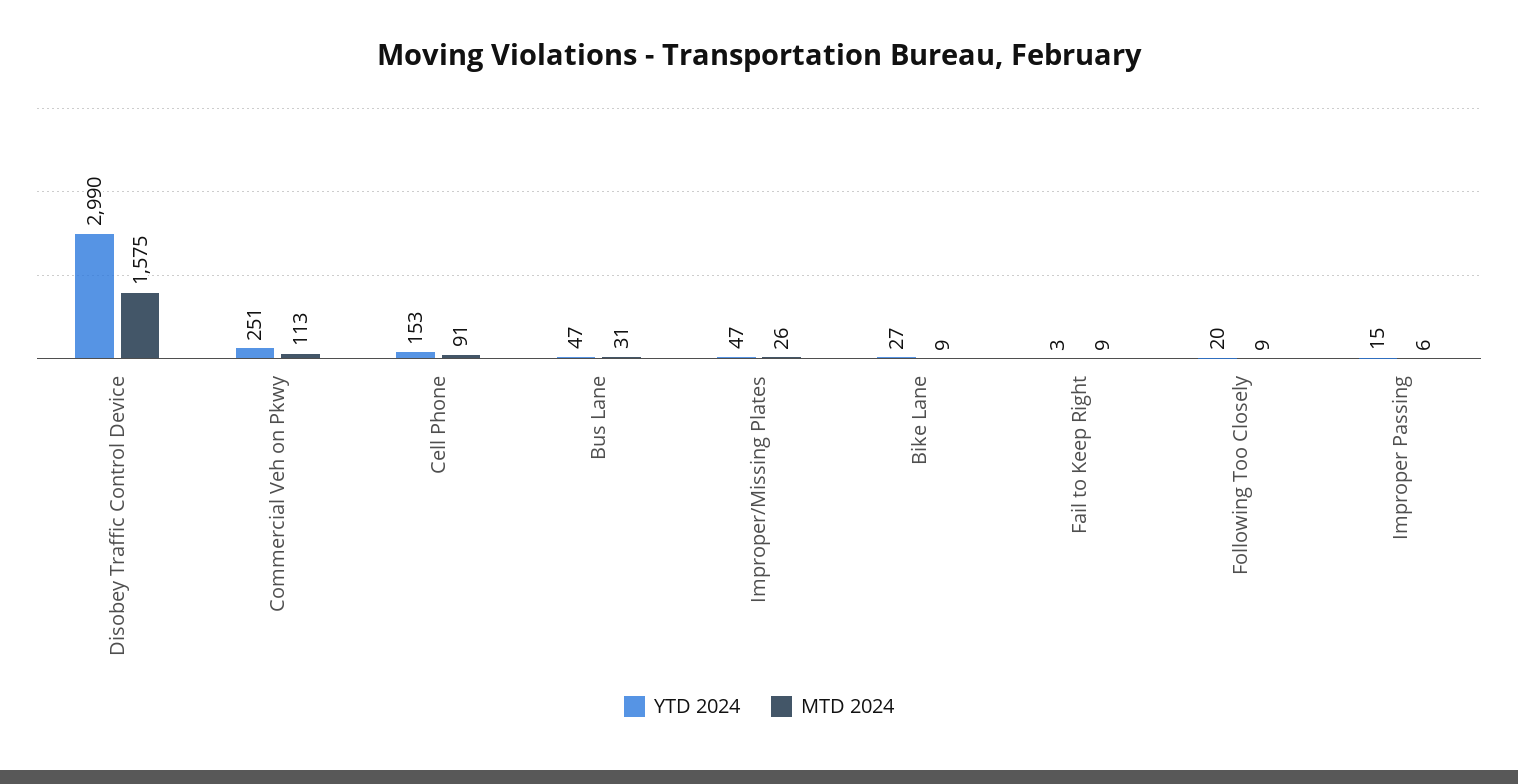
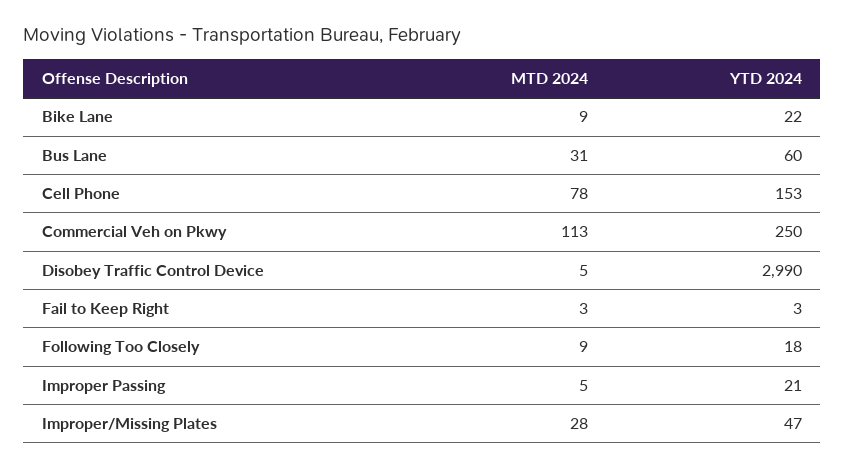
  {
    "YTD 2024": {
      "Disobey Traffic Control Device": 2990,
-     "Commercial Veh on Pkwy": 251,
+     "Commercial Veh on Pkwy": 250,
      "Cell Phone": 153,
-     "Bus Lane": 47,
+     "Bus Lane": 60,
      "Improper/Missing Plates": 47,
-     "Bike Lane": 27,
+     "Bike Lane": 22,
      "Fail to Keep Right": 3,
-     "Following Too Closely": 20,
+     "Following Too Closely": 18,
-     "Improper Passing": 15
+     "Improper Passing": 21
    },
    "MTD 2024": {
-     "Disobey Traffic Control Device": 1575,
+     "Disobey Traffic Control Device": 5,
      "Commercial Veh on Pkwy": 113,
-     "Cell Phone": 91,
+     "Cell Phone": 78,
      "Bus Lane": 31,
-     "Improper/Missing Plates": 26,
+     "Improper/Missing Plates": 28,
      "Bike Lane": 9,
-     "Fail to Keep Right": 9,
+     "Fail to Keep Right": 3,
      "Following Too Closely": 9,
-     "Improper Passing": 6
+     "Improper Passing": 5
    }
  }

